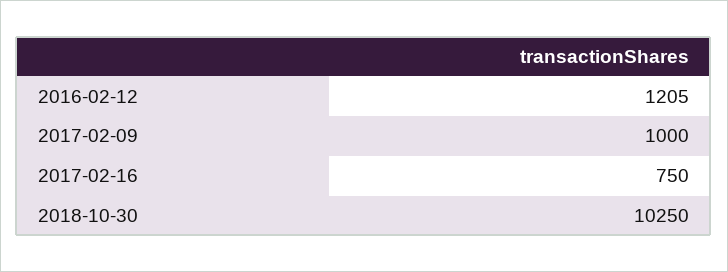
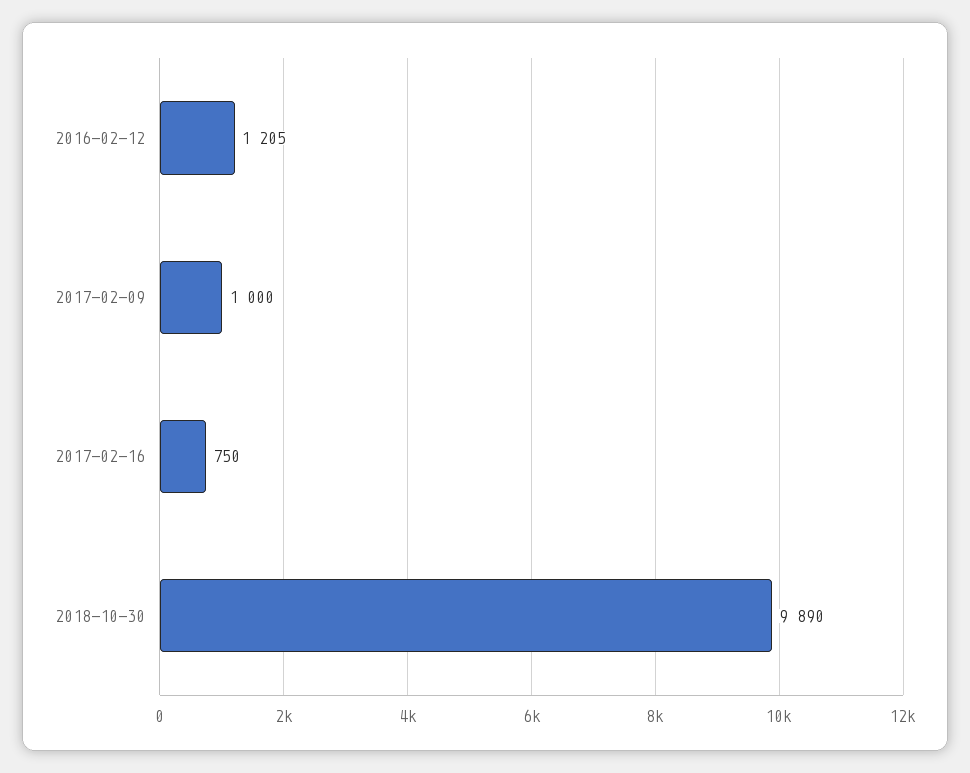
  {
    "2016-02-12": 1205,
    "2017-02-09": 1000,
    "2017-02-16": 750,
-   "2018-10-30": 10250
+   "2018-10-30": 9890
  }

